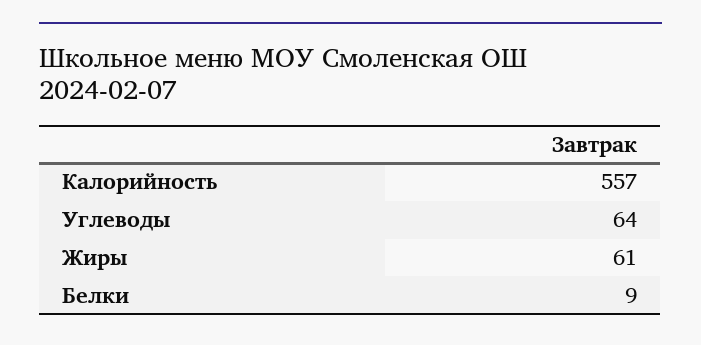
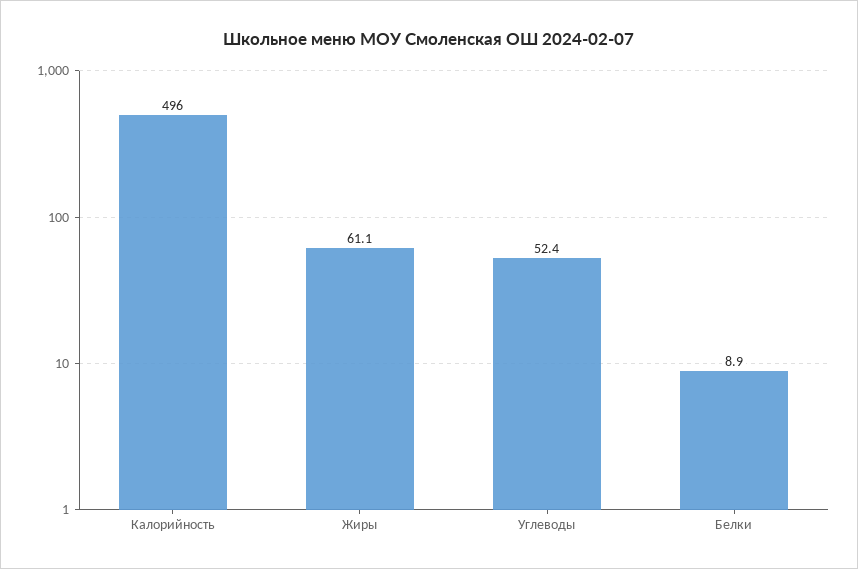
  {
-   "Калорийность": 557,
+   "Калорийность": 496,
-   "Углеводы": 64,
+   "Углеводы": 52.4,
    "Жиры": 61.1,
    "Белки": 8.9
  }

